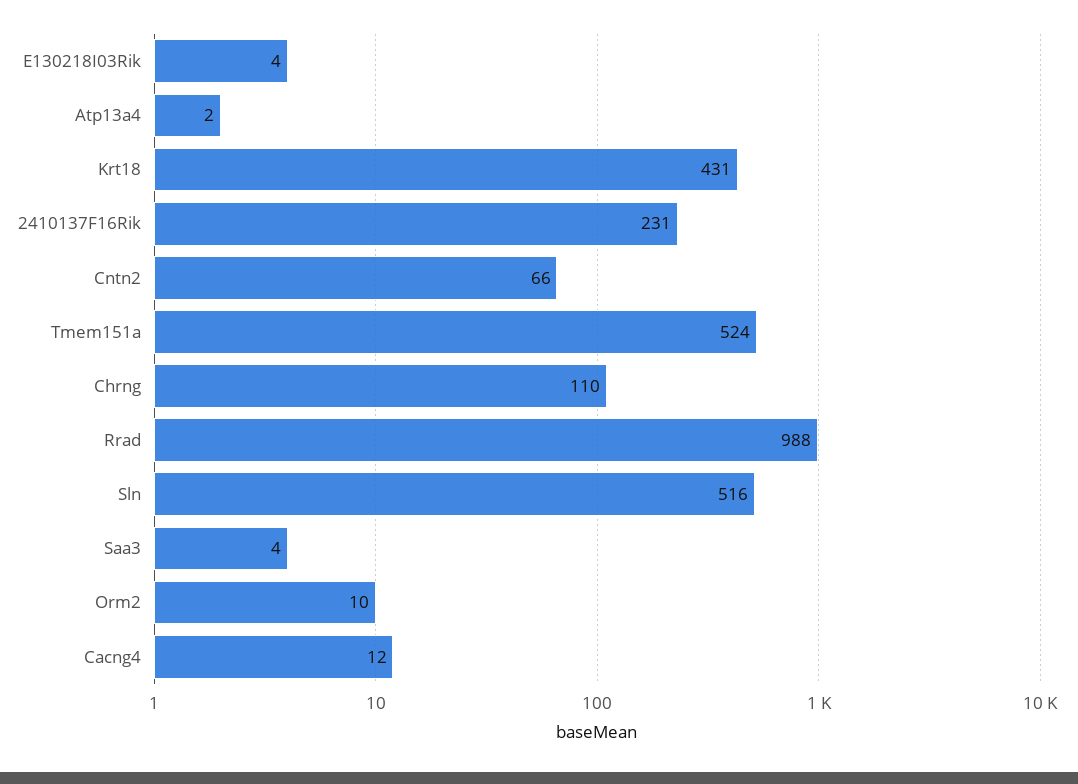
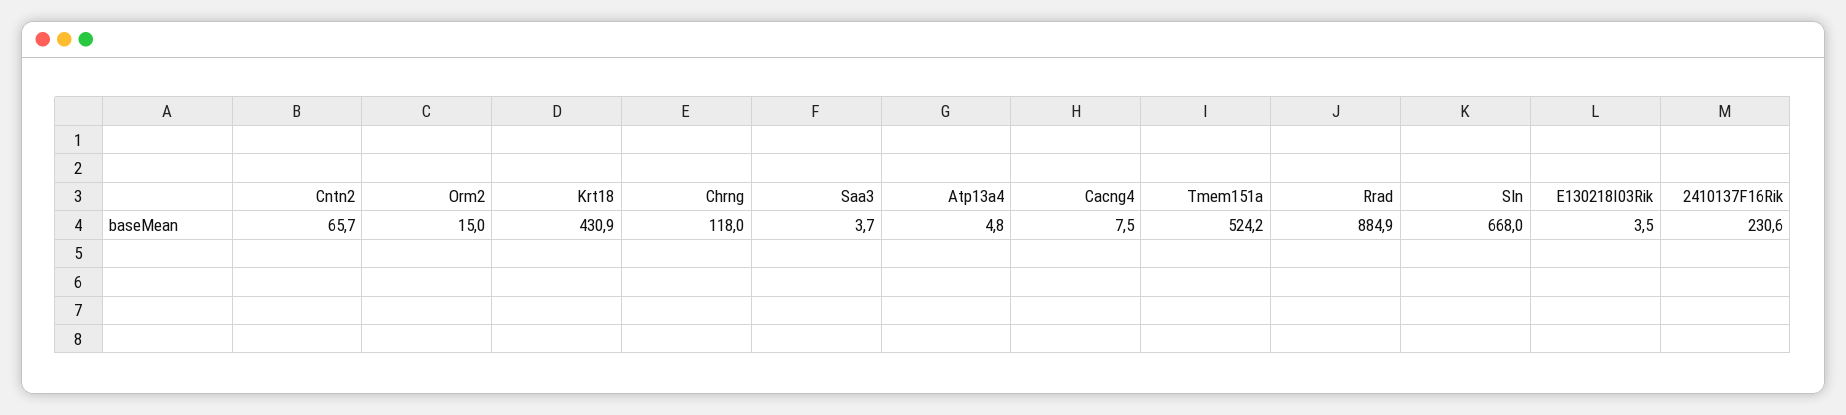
  {
    "E130218I03Rik": 3.5,
-   "Atp13a4": 2,
+   "Atp13a4": 4.8,
    "Krt18": 430.9,
    "2410137F16Rik": 230.6,
    "Cntn2": 65.7,
    "Tmem151a": 524.2,
-   "Chrng": 110,
+   "Chrng": 118,
-   "Rrad": 988,
+   "Rrad": 884.9,
-   "Sln": 516,
+   "Sln": 668,
    "Saa3": 3.7,
-   "Orm2": 10,
+   "Orm2": 15,
-   "Cacng4": 12
+   "Cacng4": 7.5
  }

